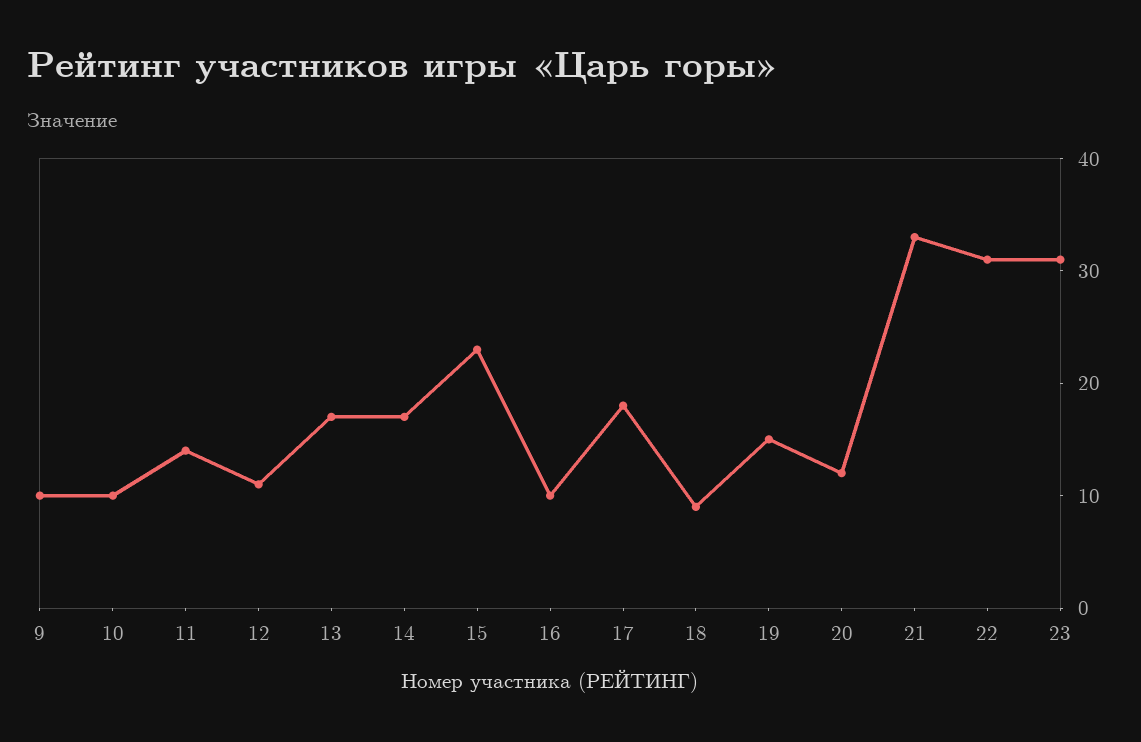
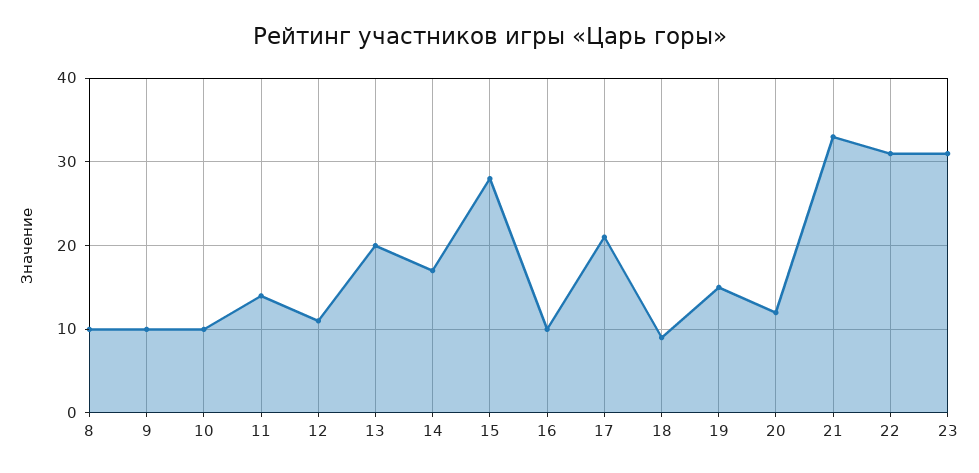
  {
    "9": 10,
    "10": 10,
    "11": 14,
    "12": 11,
-   "13": 17,
+   "13": 20,
    "14": 17,
-   "15": 23,
+   "15": 28,
    "16": 10,
-   "17": 18,
+   "17": 21,
    "18": 9,
    "19": 15,
    "20": 12,
    "21": 33,
    "22": 31,
-   "23": 31
+   "23": 31,
+   "8": 10
  }

